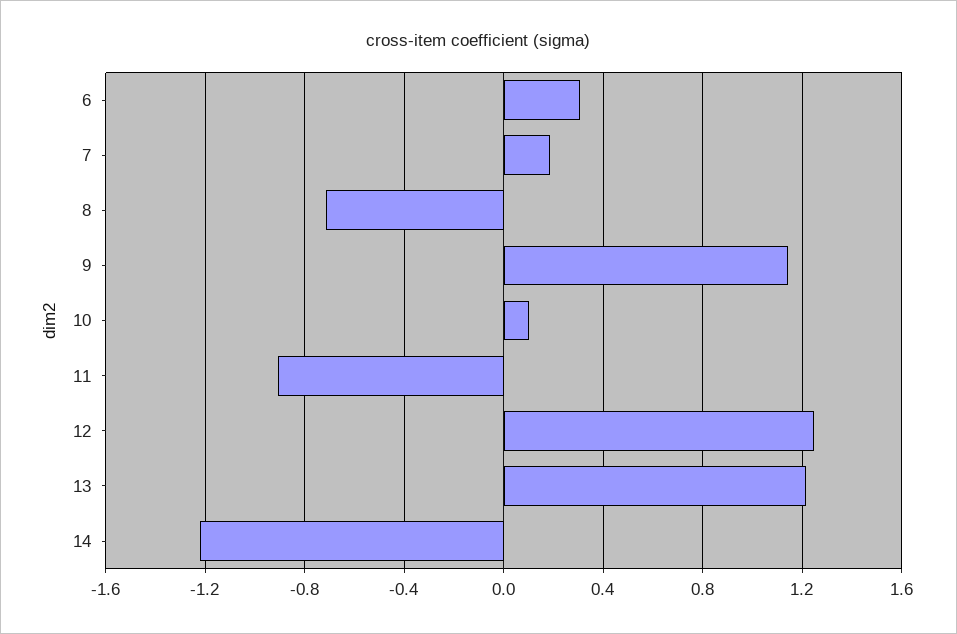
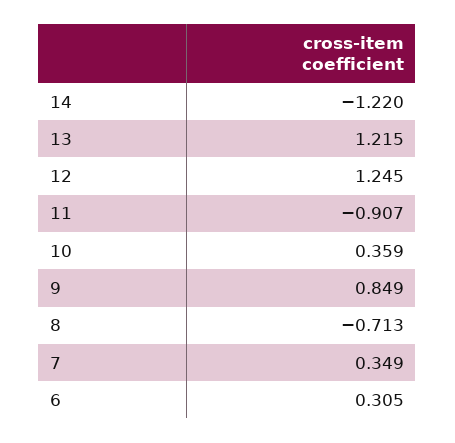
  {
    "6": 0.305,
-   "7": 0.2,
+   "7": 0.349,
    "8": -0.713,
-   "9": 1.15,
+   "9": 0.849,
-   "10": 0.1,
+   "10": 0.359,
    "11": -0.907,
    "12": 1.245,
    "13": 1.215,
    "14": -1.22
  }

